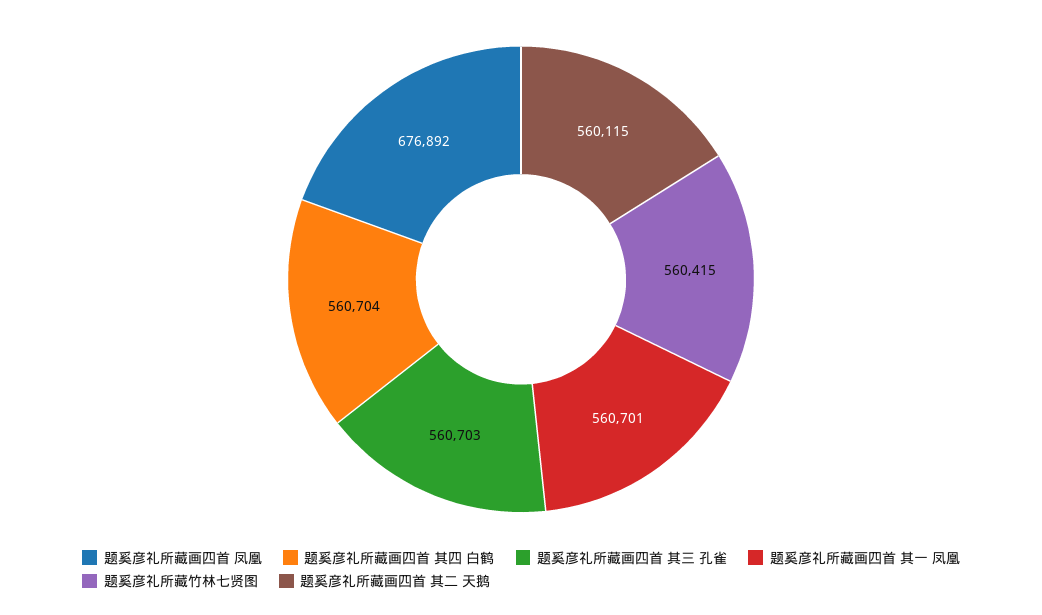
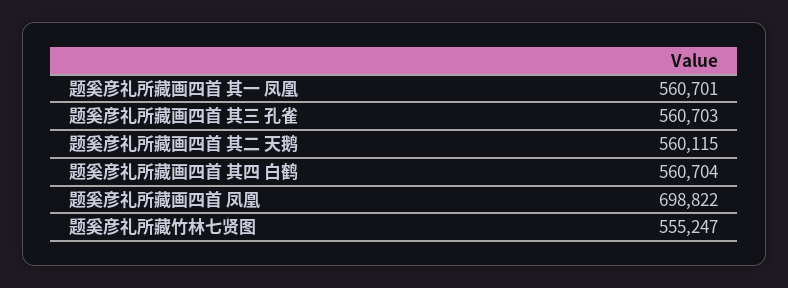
  {
-   "题奚彦礼所藏画四首 凤凰": 676892,
+   "题奚彦礼所藏画四首 凤凰": 698822,
    "题奚彦礼所藏画四首 其四 白鹤": 560704,
    "题奚彦礼所藏画四首 其三 孔雀": 560703,
    "题奚彦礼所藏画四首 其一 凤凰": 560701,
-   "题奚彦礼所藏竹林七贤图": 560415,
+   "题奚彦礼所藏竹林七贤图": 555247,
    "题奚彦礼所藏画四首 其二 天鹅": 560115
  }

